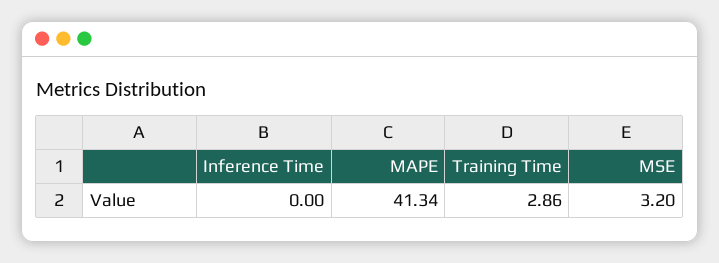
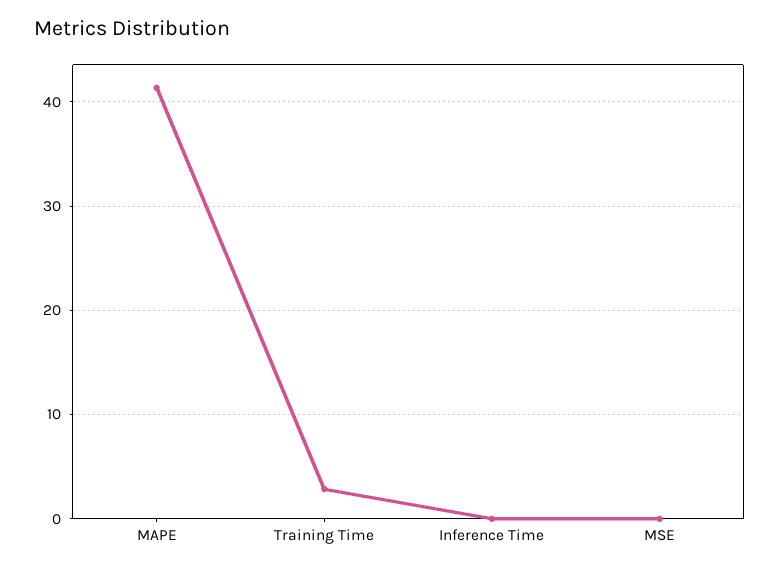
  {
    "Inference Time": 0,
    "MAPE": 41.34,
    "Training Time": 2.86,
-   "MSE": 3.2
+   "MSE": 0
  }

